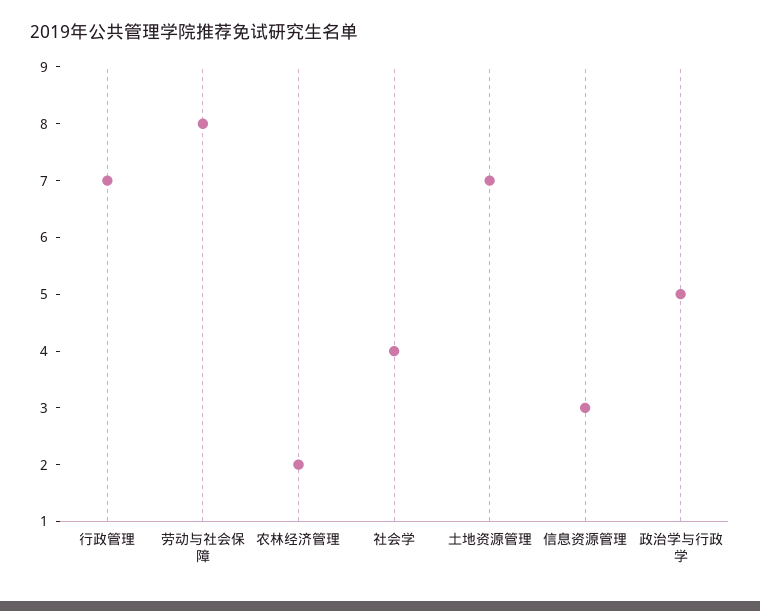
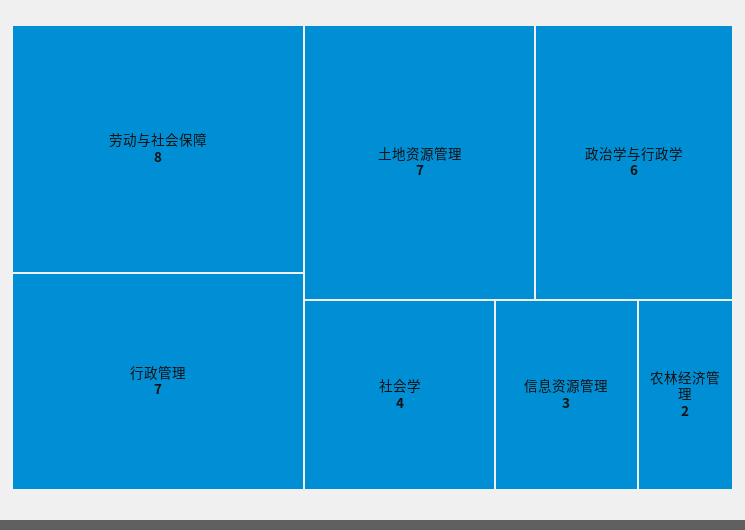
  {
    "行政管理": 7,
    "劳动与社会保障": 8,
    "农林经济管理": 2,
    "社会学": 4,
    "土地资源管理": 7,
    "信息资源管理": 3,
-   "政治学与行政学": 5
+   "政治学与行政学": 6
  }

